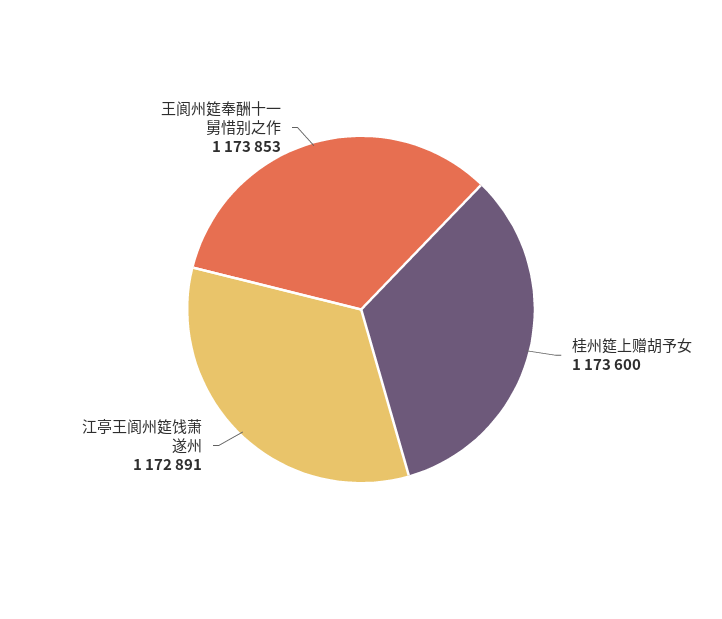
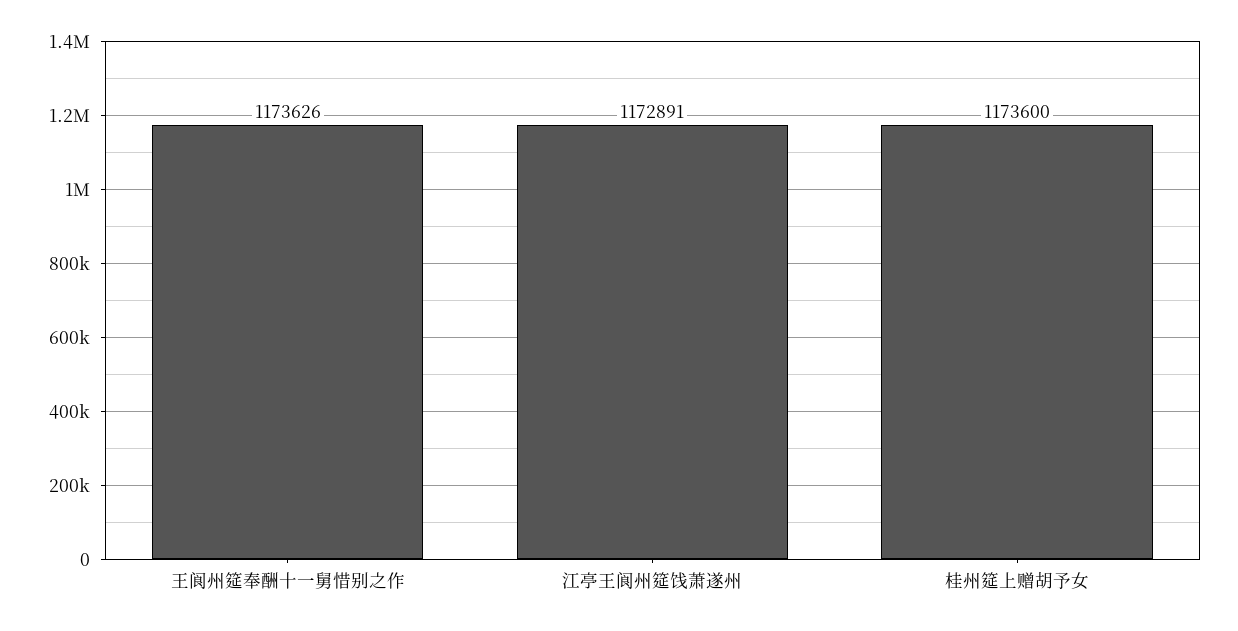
  {
    "桂州筵上赠胡予女": 1173600,
    "江亭王阆州筵饯萧遂州": 1172891,
-   "王阆州筵奉酬十一舅惜别之作": 1173853
+   "王阆州筵奉酬十一舅惜别之作": 1173626
  }

